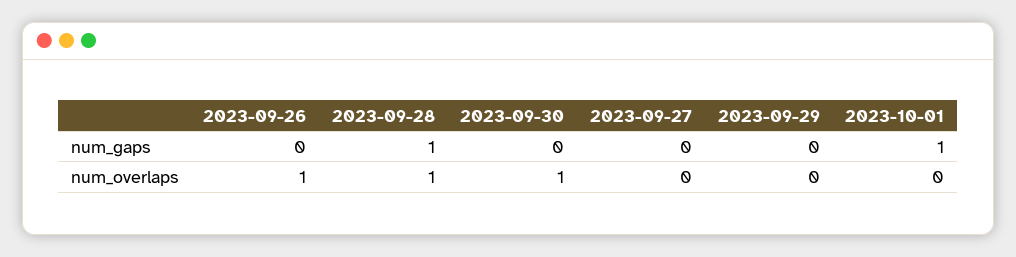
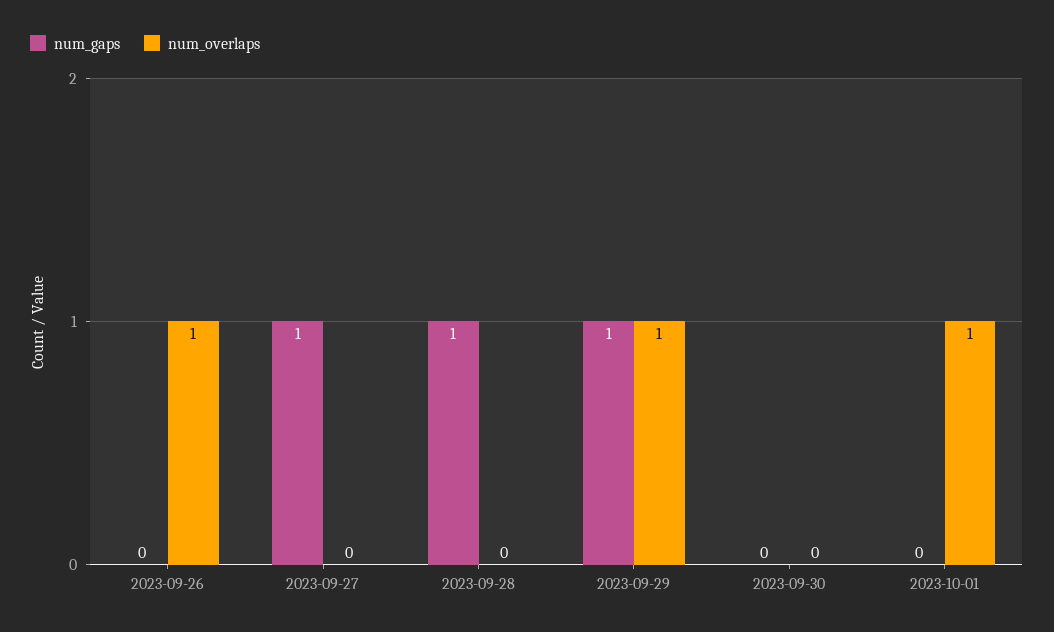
  {
    "num_gaps": {
      "2023-09-26": 0,
      "2023-09-28": 1,
      "2023-09-30": 0,
-     "2023-09-27": 0,
+     "2023-09-27": 1,
-     "2023-09-29": 0,
+     "2023-09-29": 1,
-     "2023-10-01": 1
+     "2023-10-01": 0
    },
    "num_overlaps": {
      "2023-09-26": 1,
-     "2023-09-28": 1,
+     "2023-09-28": 0,
-     "2023-09-30": 1,
+     "2023-09-30": 0,
      "2023-09-27": 0,
-     "2023-09-29": 0,
+     "2023-09-29": 1,
-     "2023-10-01": 0
+     "2023-10-01": 1
    }
  }

